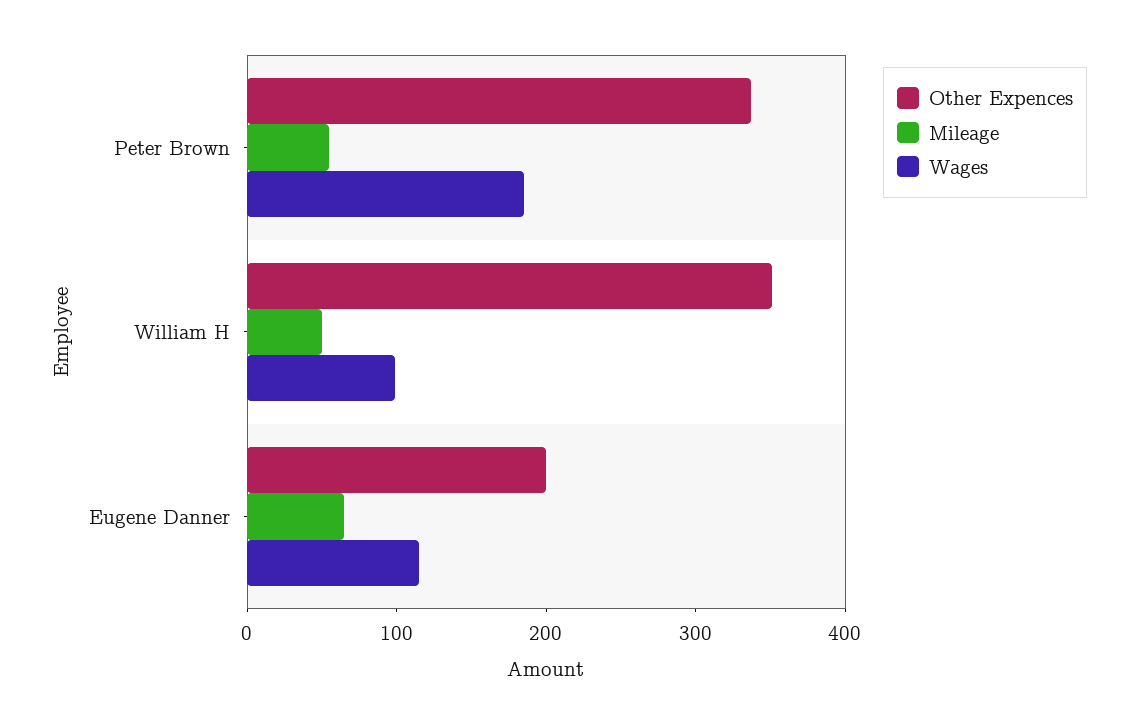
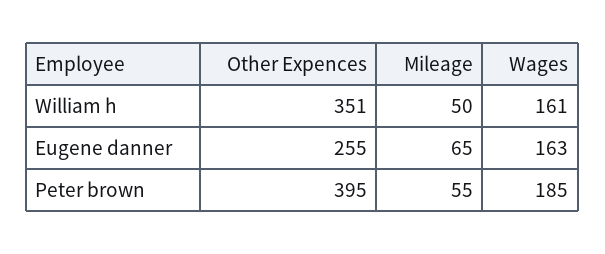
  {
    "Other Expences": {
-     "Peter Brown": 340,
+     "Peter Brown": 395,
      "William H": 351,
-     "Eugene Danner": 200
+     "Eugene Danner": 255
    },
    "Mileage": {
      "Peter Brown": 55,
      "William H": 50,
      "Eugene Danner": 65
    },
    "Wages": {
      "Peter Brown": 185,
-     "William H": 100,
+     "William H": 161,
-     "Eugene Danner": 120
+     "Eugene Danner": 163
    }
  }

